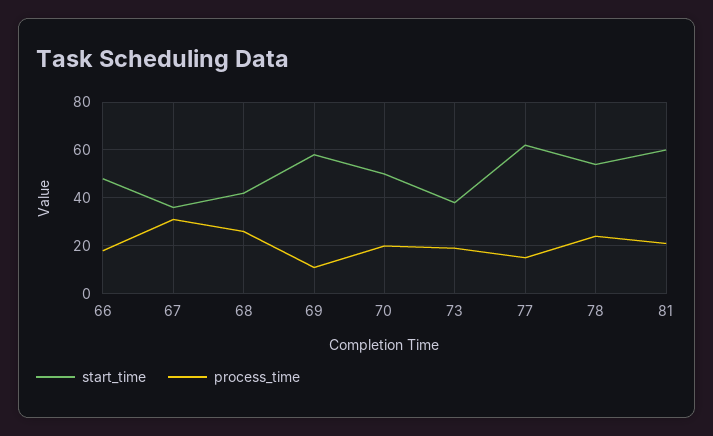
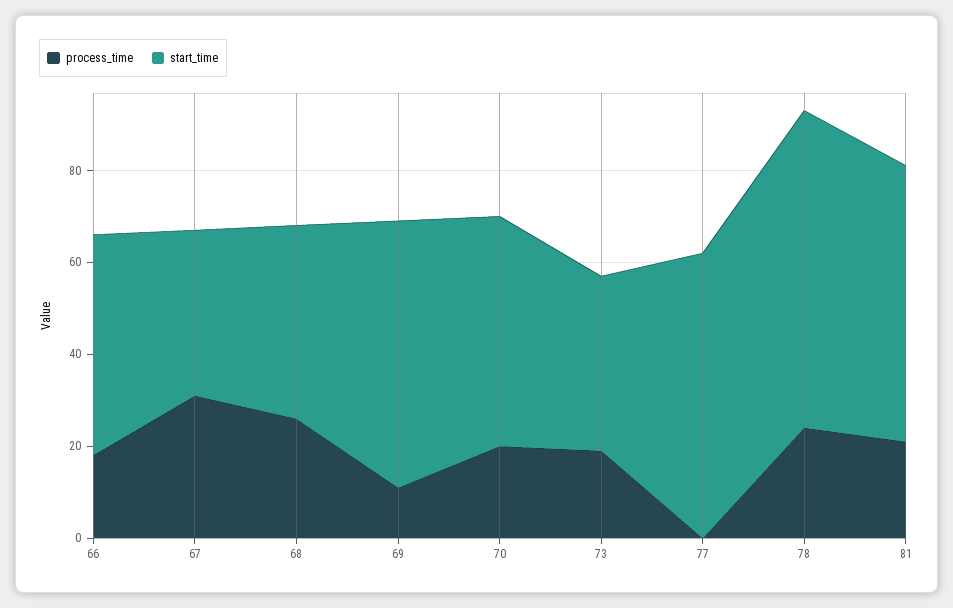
  {
    "start_time": {
      "66": 50,
      "67": 35,
      "68": 40,
      "69": 60,
      "70": 50,
      "73": 40,
      "77": 60,
-     "78": 55,
+     "78": 70,
      "81": 60
    },
    "process_time": {
      "66": 20,
      "67": 30,
      "68": 25,
      "69": 10,
      "70": 20,
      "73": 20,
-     "77": 15,
+     "77": 0,
      "78": 25,
      "81": 20
    }
  }

